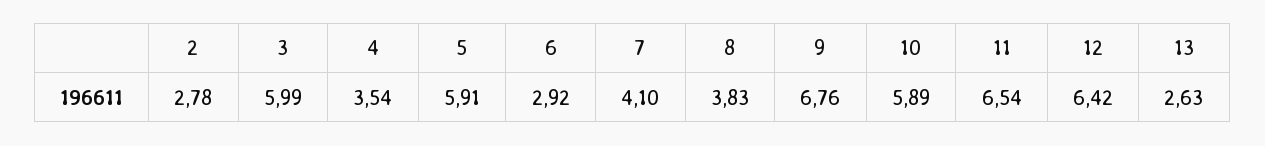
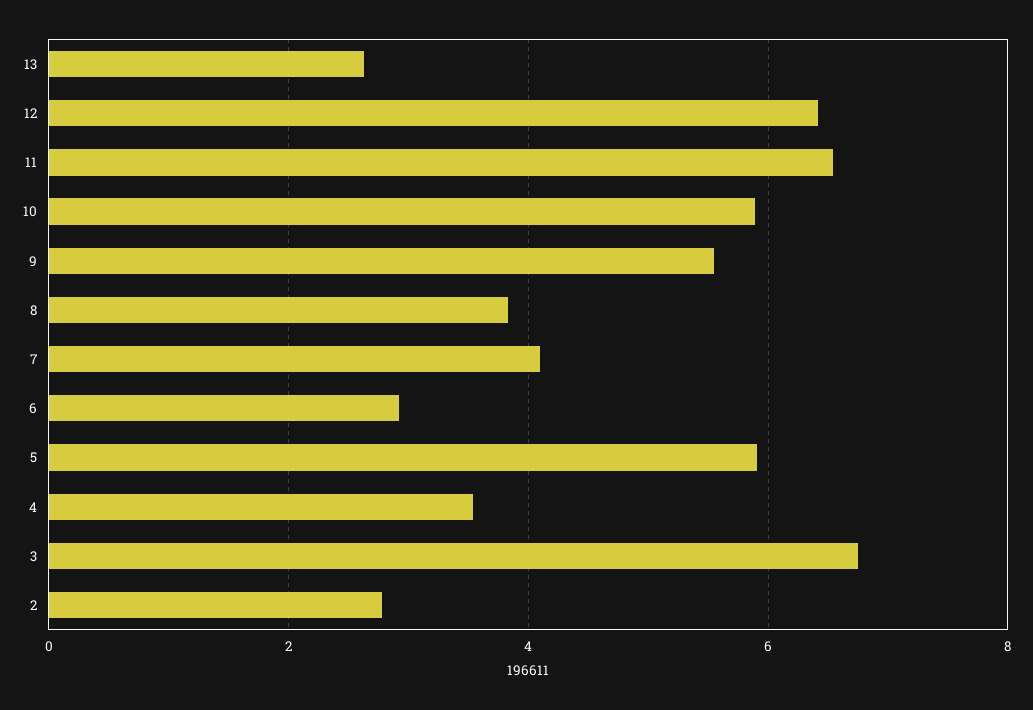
  {
    "2": 2.78,
-   "3": 5.99,
+   "3": 6.8,
    "4": 3.54,
    "5": 5.91,
    "6": 2.92,
    "7": 4.1,
    "8": 3.83,
-   "9": 6.76,
+   "9": 5.6,
    "10": 5.89,
    "11": 6.54,
    "12": 6.42,
    "13": 2.63
  }

